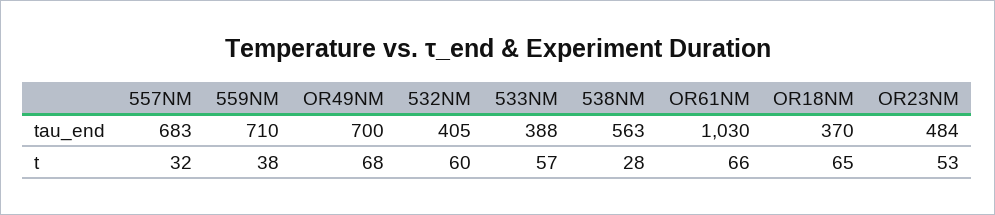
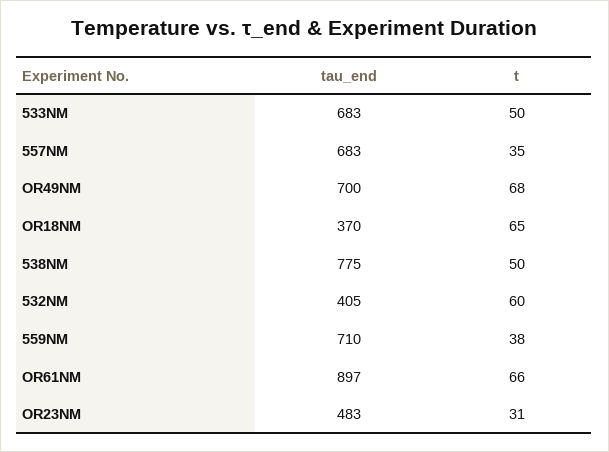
  {
    "557NM": {
      "tau_end": 683,
-     "t": 32
+     "t": 35
    },
    "559NM": {
      "tau_end": 710,
      "t": 38
    },
    "OR49NM": {
      "tau_end": 700,
      "t": 68
    },
    "532NM": {
      "tau_end": 405,
      "t": 60
    },
    "533NM": {
-     "tau_end": 388,
+     "tau_end": 683,
-     "t": 57
+     "t": 50
    },
    "538NM": {
-     "tau_end": 563,
+     "tau_end": 775,
-     "t": 28
+     "t": 50
    },
    "OR61NM": {
-     "tau_end": 1030,
+     "tau_end": 897,
      "t": 66
    },
    "OR18NM": {
      "tau_end": 370,
      "t": 65
    },
    "OR23NM": {
-     "tau_end": 484,
+     "tau_end": 483,
-     "t": 53
+     "t": 31
    }
  }

